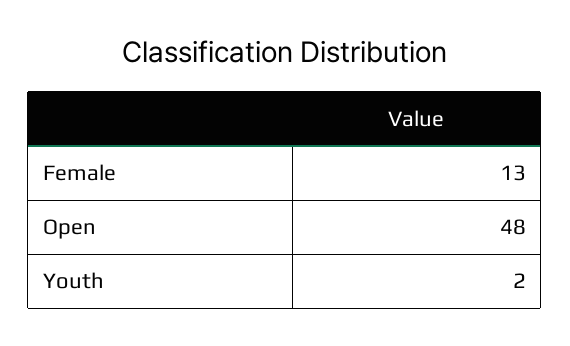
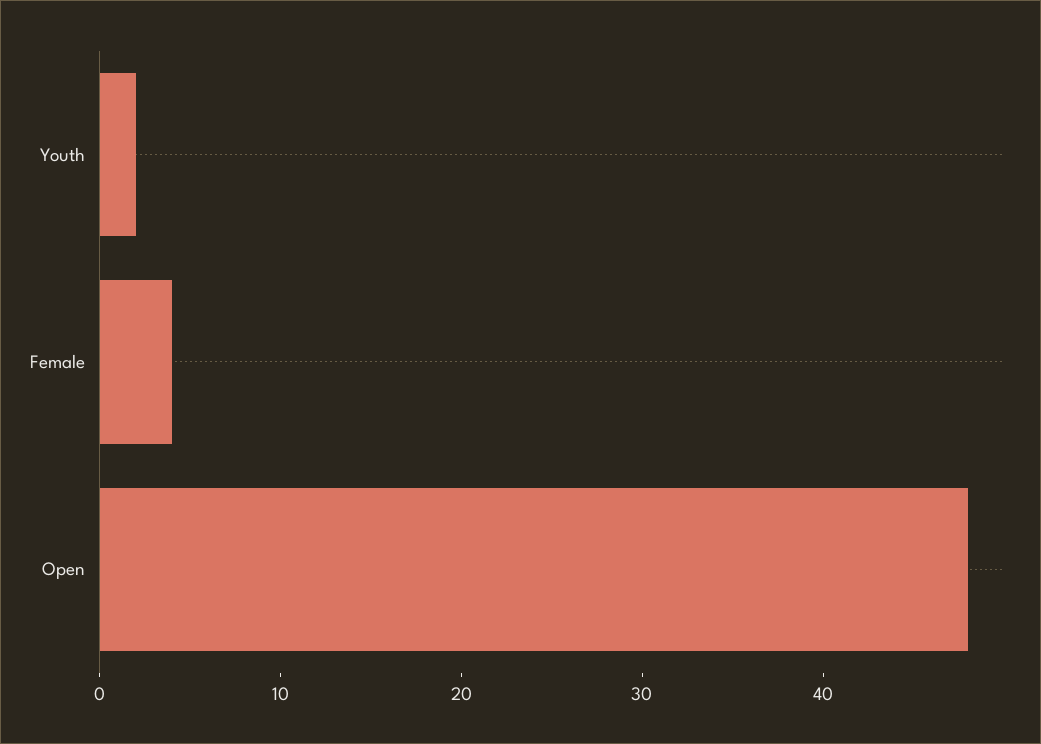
  {
-   "Female": 13,
+   "Female": 4,
    "Open": 48,
    "Youth": 2
  }

